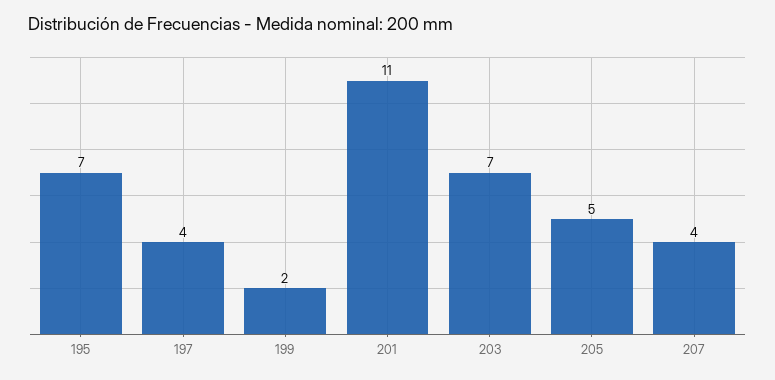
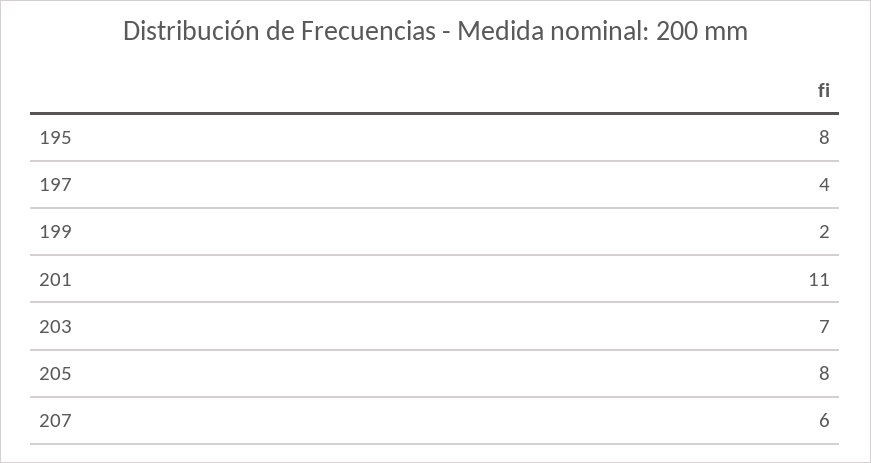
  {
-   "195": 7,
+   "195": 8,
    "197": 4,
    "199": 2,
    "201": 11,
    "203": 7,
-   "205": 5,
+   "205": 8,
-   "207": 4
+   "207": 6
  }

